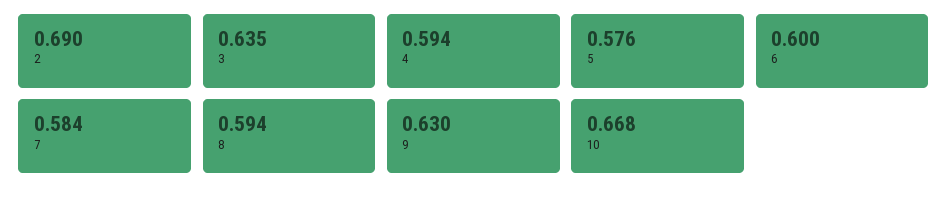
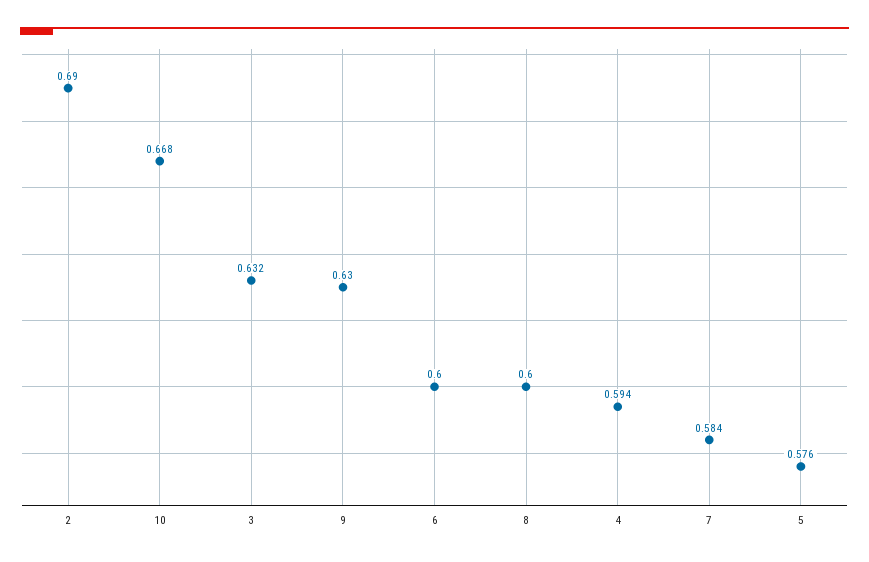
  {
    "2": 0.69,
-   "3": 0.635,
+   "3": 0.632,
    "4": 0.594,
    "5": 0.576,
    "6": 0.6,
    "7": 0.584,
-   "8": 0.594,
+   "8": 0.6,
    "9": 0.63,
    "10": 0.668
  }

